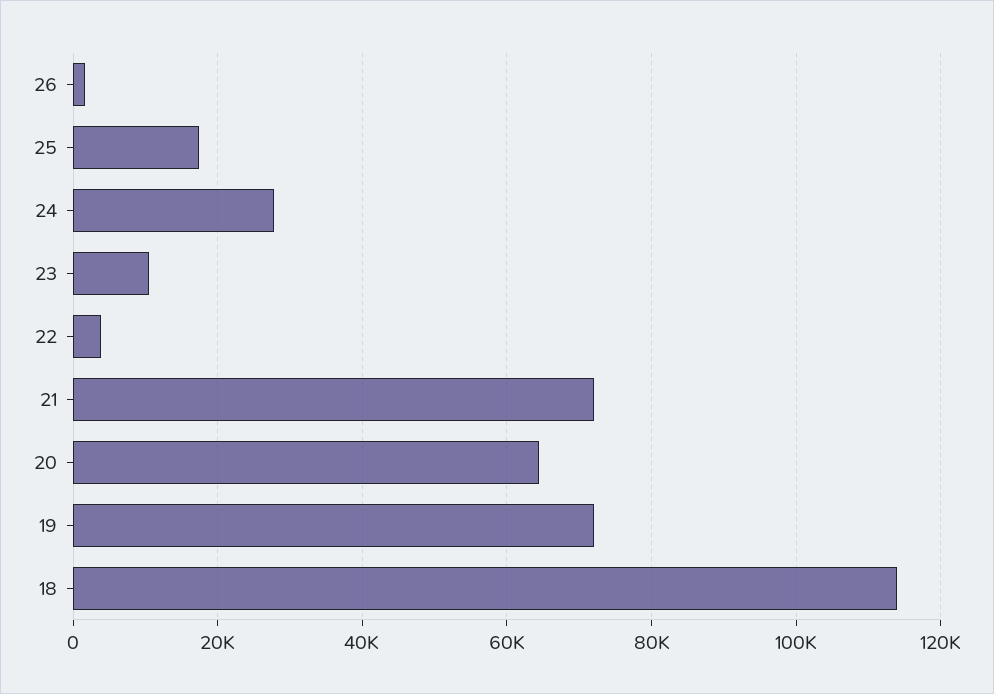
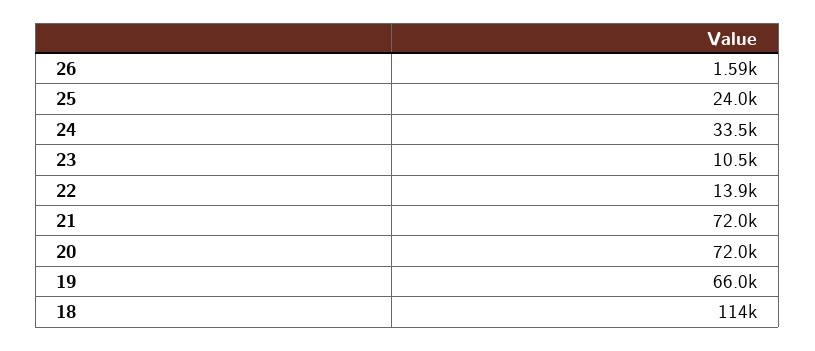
  {
    "26": 1590,
-   "25": 18000,
+   "25": 24000,
-   "24": 28000,
+   "24": 33500,
    "23": 10500,
-   "22": 4000,
+   "22": 13900,
    "21": 72000,
-   "20": 64000,
+   "20": 72000,
-   "19": 72000,
+   "19": 66000,
    "18": 114000
  }

